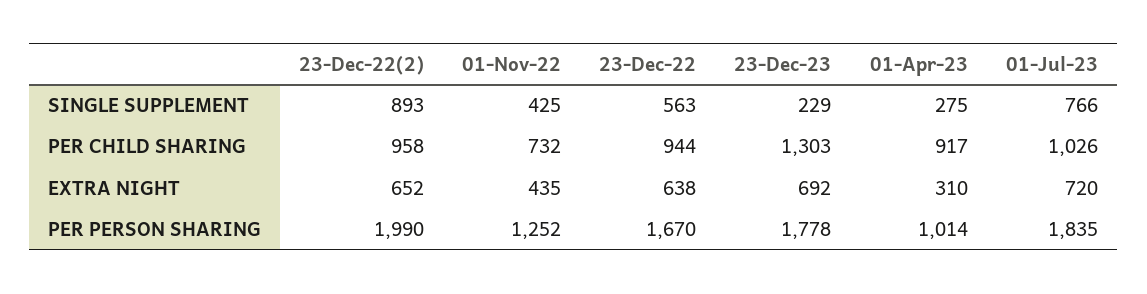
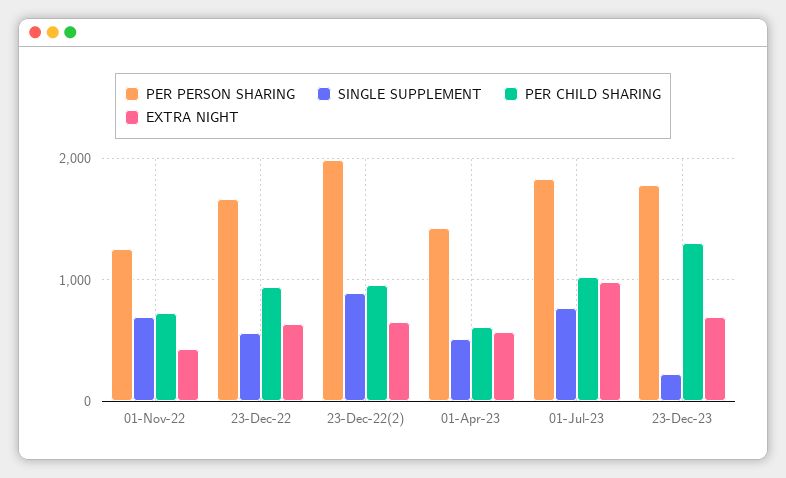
  {
    "SINGLE SUPPLEMENT": {
      "23-Dec-22(2)": 893,
-     "01-Nov-22": 425,
+     "01-Nov-22": 700,
      "23-Dec-22": 563,
      "23-Dec-23": 229,
-     "01-Apr-23": 275,
+     "01-Apr-23": 500,
      "01-Jul-23": 766
    },
    "PER CHILD SHARING": {
      "23-Dec-22(2)": 958,
      "01-Nov-22": 732,
      "23-Dec-22": 944,
      "23-Dec-23": 1303,
-     "01-Apr-23": 917,
+     "01-Apr-23": 600,
      "01-Jul-23": 1026
    },
    "EXTRA NIGHT": {
      "23-Dec-22(2)": 652,
      "01-Nov-22": 435,
      "23-Dec-22": 638,
      "23-Dec-23": 692,
-     "01-Apr-23": 310,
+     "01-Apr-23": 600,
-     "01-Jul-23": 720
+     "01-Jul-23": 1000
    },
    "PER PERSON SHARING": {
      "23-Dec-22(2)": 1990,
      "01-Nov-22": 1252,
      "23-Dec-22": 1670,
      "23-Dec-23": 1778,
-     "01-Apr-23": 1014,
+     "01-Apr-23": 1400,
      "01-Jul-23": 1835
    }
  }

